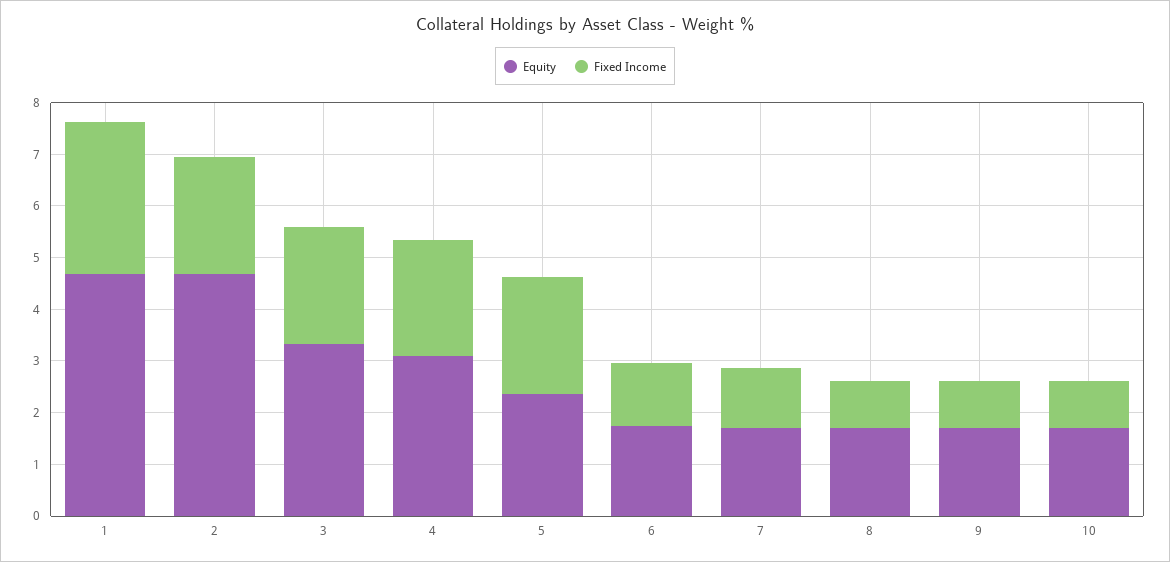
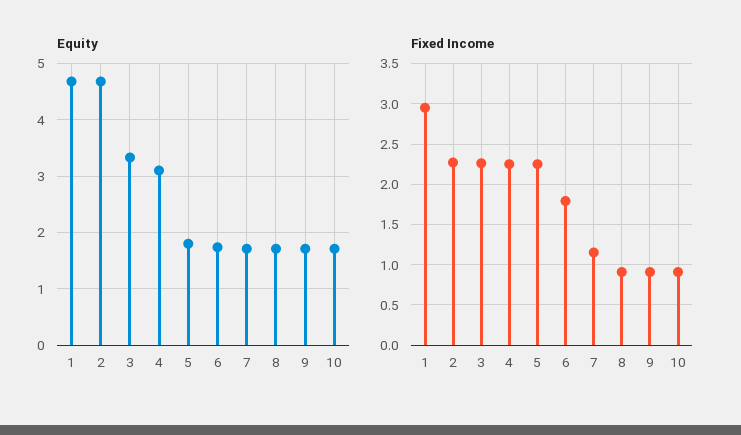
  {
    "Equity": {
      "1": 4.6,
      "2": 4.6,
      "3": 3.4,
      "4": 3.2,
-     "5": 2.4,
+     "5": 1.8,
      "6": 1.8,
      "7": 1.8,
      "8": 1.8,
      "9": 1.8,
      "10": 1.8
    },
    "Fixed Income": {
      "1": 3,
      "2": 2.3,
      "3": 2.3,
      "4": 2.3,
      "5": 2.3,
-     "6": 1.2,
+     "6": 1.8,
      "7": 1.2,
      "8": 0.9,
      "9": 0.9,
      "10": 0.9
    }
  }

